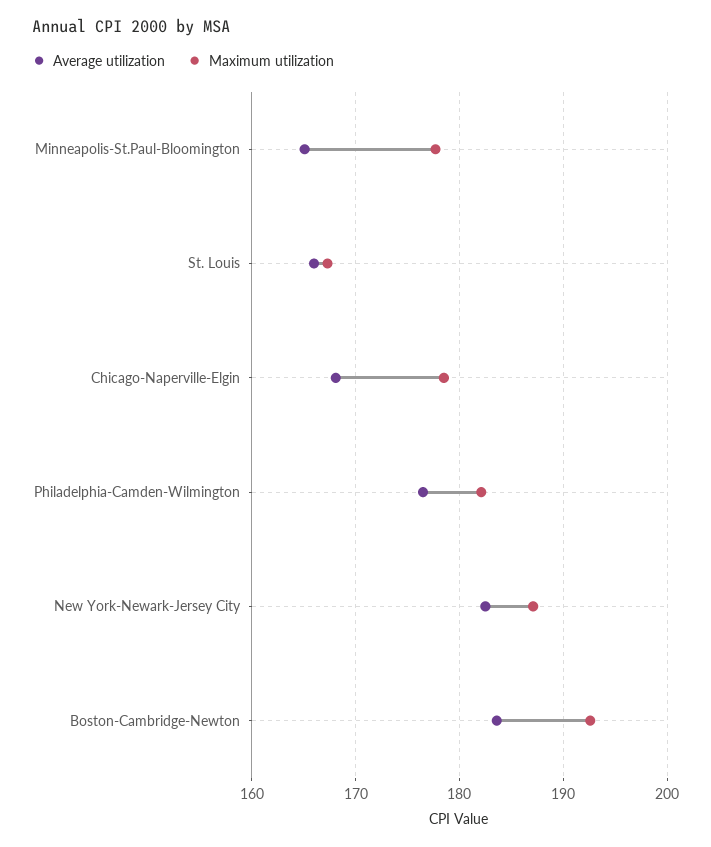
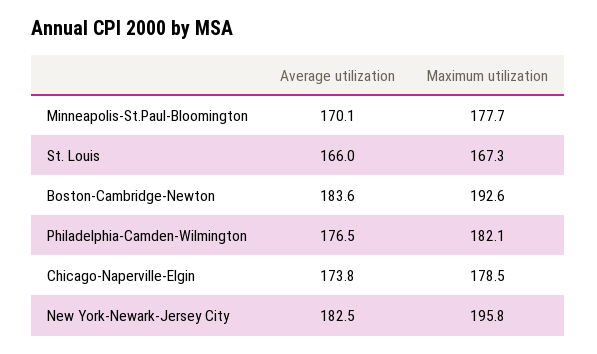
  {
    "Average utilization": {
-     "Minneapolis-St.Paul-Bloomington": 165,
+     "Minneapolis-St.Paul-Bloomington": 170.1,
      "St. Louis": 166,
-     "Chicago-Naperville-Elgin": 168,
+     "Chicago-Naperville-Elgin": 173.8,
      "Philadelphia-Camden-Wilmington": 176.5,
      "New York-Newark-Jersey City": 182.5,
      "Boston-Cambridge-Newton": 183.6
    },
    "Maximum utilization": {
      "Minneapolis-St.Paul-Bloomington": 177.7,
      "St. Louis": 167.3,
      "Chicago-Naperville-Elgin": 178.5,
      "Philadelphia-Camden-Wilmington": 182.1,
-     "New York-Newark-Jersey City": 187,
+     "New York-Newark-Jersey City": 195.8,
      "Boston-Cambridge-Newton": 192.6
    }
  }

